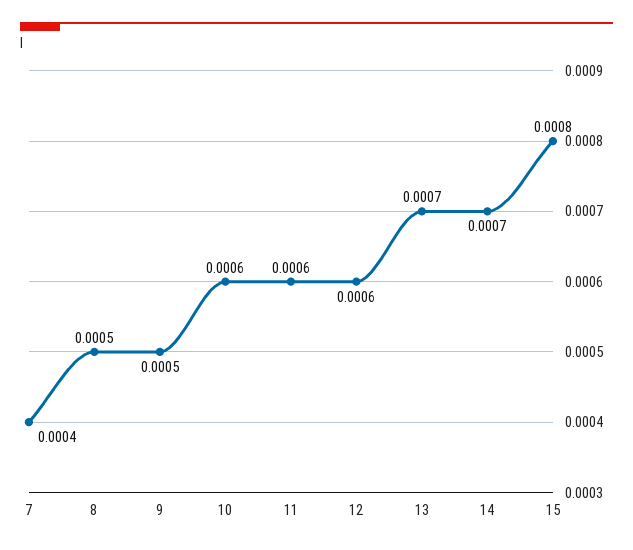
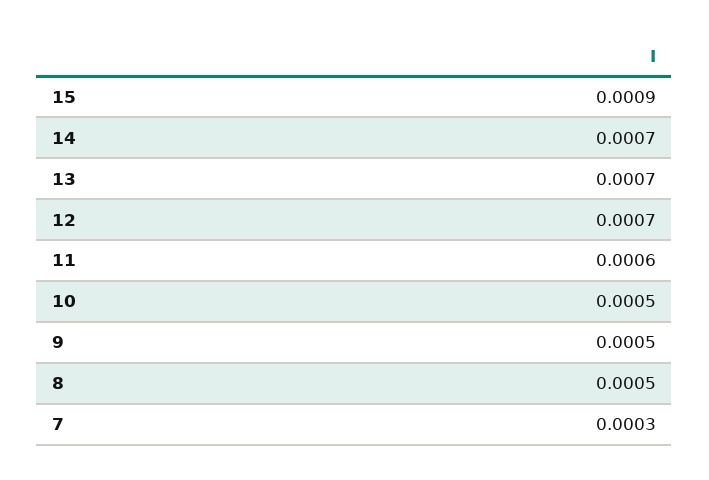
  {
-   "7": 0.0004,
+   "7": 0.0003,
    "8": 0.0005,
    "9": 0.0005,
-   "10": 0.0006,
+   "10": 0.0005,
    "11": 0.0006,
-   "12": 0.0006,
+   "12": 0.0007,
    "13": 0.0007,
    "14": 0.0007,
-   "15": 0.0008
+   "15": 0.0009
  }

